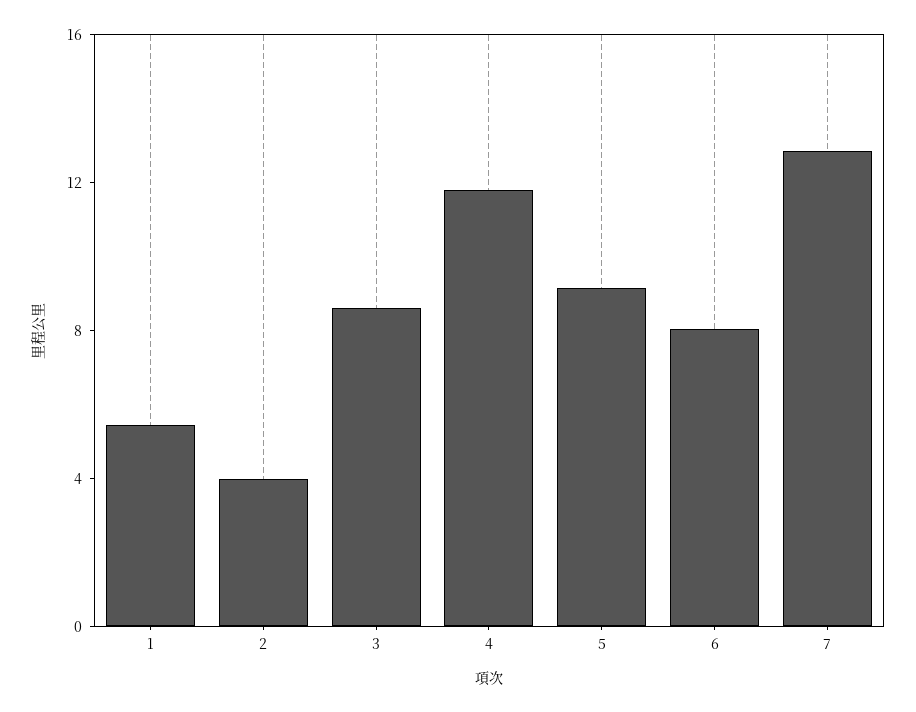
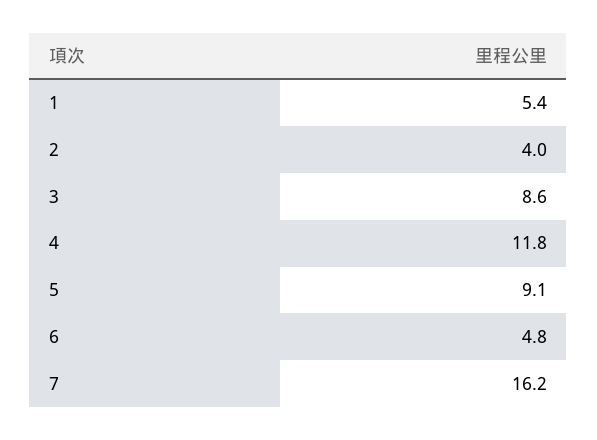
  {
    "1": 5.4,
    "2": 4,
    "3": 8.6,
    "4": 11.8,
    "5": 9.1,
-   "6": 8,
+   "6": 4.8,
-   "7": 13
+   "7": 16.2
  }

